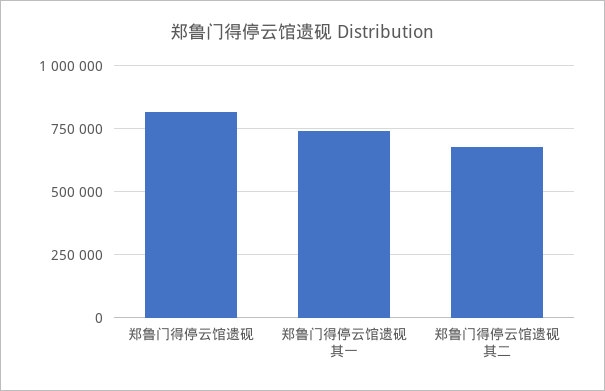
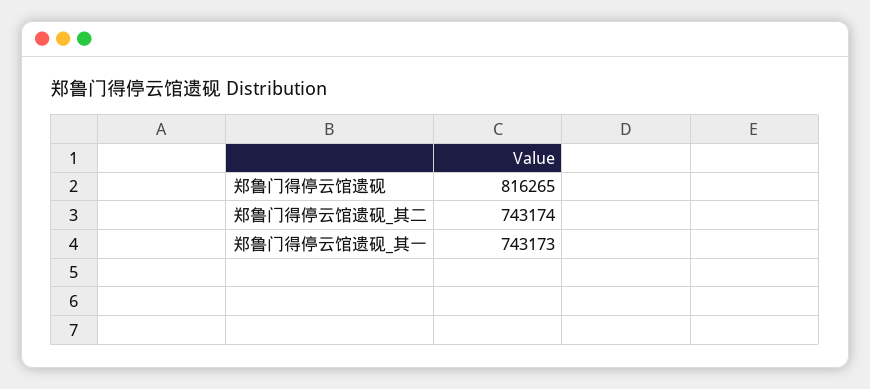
  {
    "郑鲁门得停云馆遗砚": 816265,
    "郑鲁门得停云馆遗砚 其一": 743173,
-   "郑鲁门得停云馆遗砚 其二": 675000
+   "郑鲁门得停云馆遗砚 其二": 743174
  }

